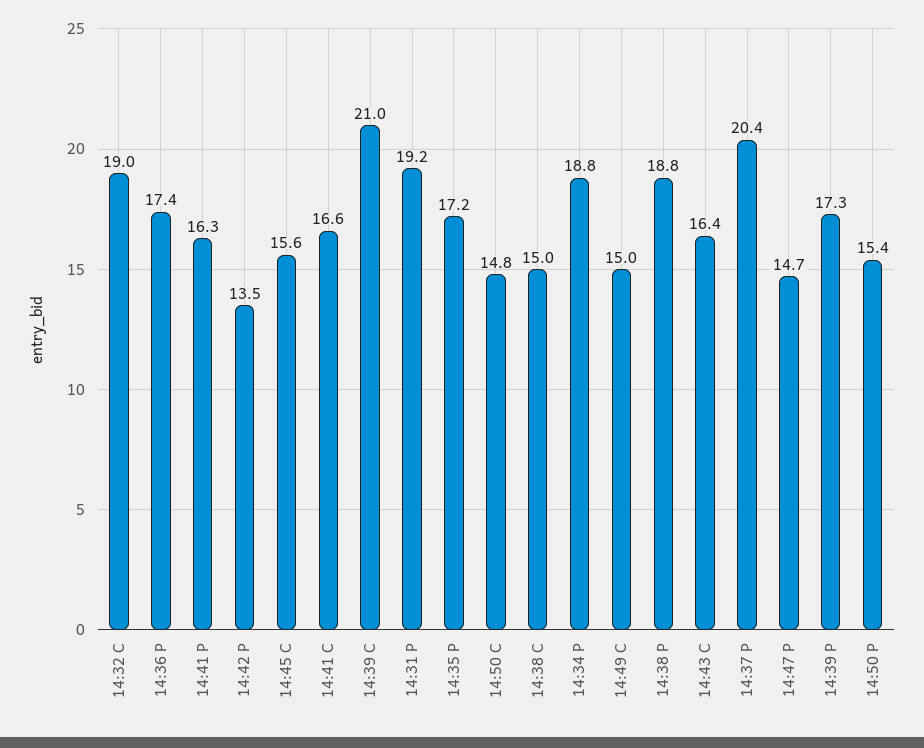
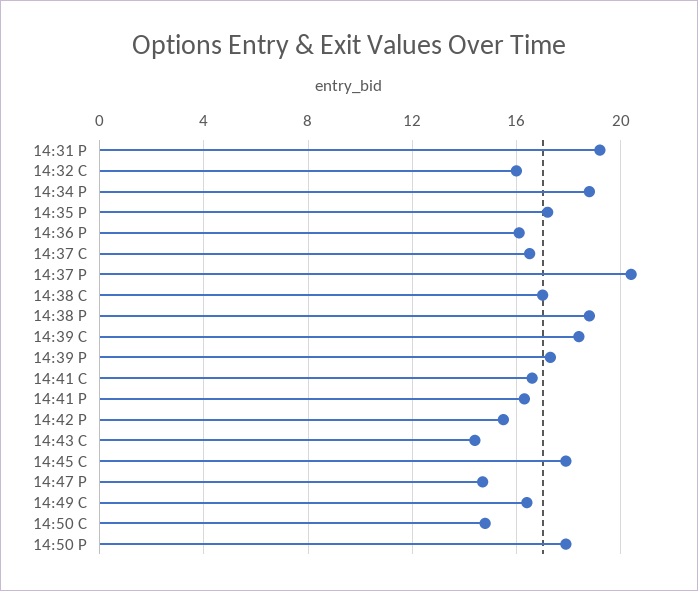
  {
-   "14:32 C": 19,
+   "14:32 C": 16,
-   "14:36 P": 17.4,
+   "14:36 P": 16,
    "14:41 P": 16.3,
-   "14:42 P": 13.5,
+   "14:42 P": 15.5,
-   "14:45 C": 15.6,
+   "14:45 C": 18,
    "14:41 C": 16.6,
-   "14:39 C": 21,
+   "14:39 C": 18.5,
    "14:31 P": 19.2,
    "14:35 P": 17.2,
    "14:50 C": 14.8,
-   "14:38 C": 15,
+   "14:38 C": 17,
    "14:34 P": 18.8,
-   "14:49 C": 15,
+   "14:49 C": 16.5,
    "14:38 P": 18.8,
-   "14:43 C": 16.4,
+   "14:43 C": 14.5,
    "14:37 P": 20.4,
    "14:47 P": 14.7,
    "14:39 P": 17.3,
-   "14:50 P": 15.4
+   "14:50 P": 18,
+   "14:37 C": 16.5
  }

